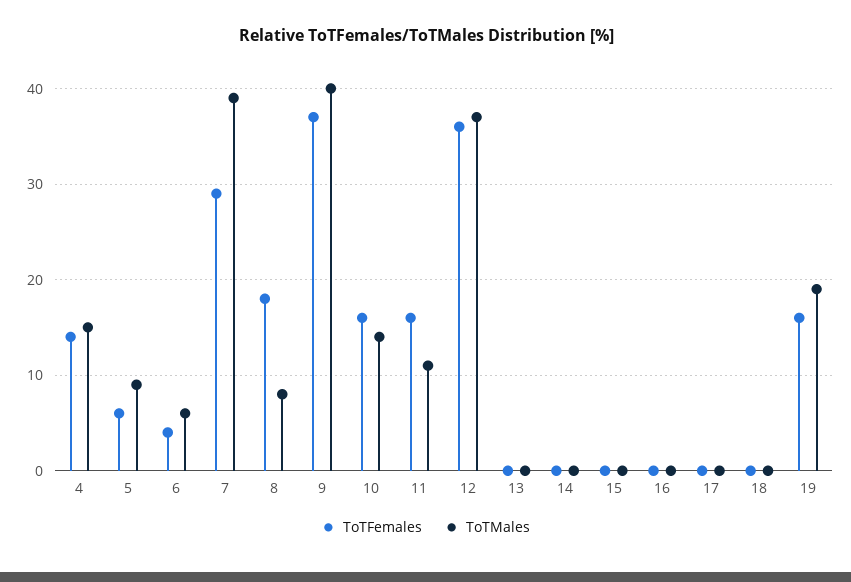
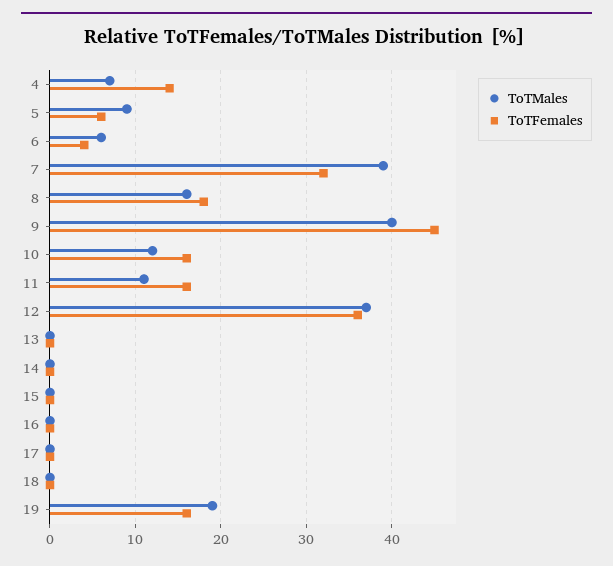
  {
    "ToTFemales": {
      "4": 14,
      "5": 6,
      "6": 4,
-     "7": 29,
+     "7": 32,
      "8": 18,
-     "9": 37,
+     "9": 45,
      "10": 16,
      "11": 16,
      "12": 36,
      "13": 0,
      "14": 0,
      "15": 0,
      "16": 0,
      "17": 0,
      "18": 0,
      "19": 16
    },
    "ToTMales": {
-     "4": 15,
+     "4": 7,
      "5": 9,
      "6": 6,
      "7": 39,
-     "8": 8,
+     "8": 16,
      "9": 40,
-     "10": 14,
+     "10": 12,
      "11": 11,
      "12": 37,
      "13": 0,
      "14": 0,
      "15": 0,
      "16": 0,
      "17": 0,
      "18": 0,
      "19": 19
    }
  }

